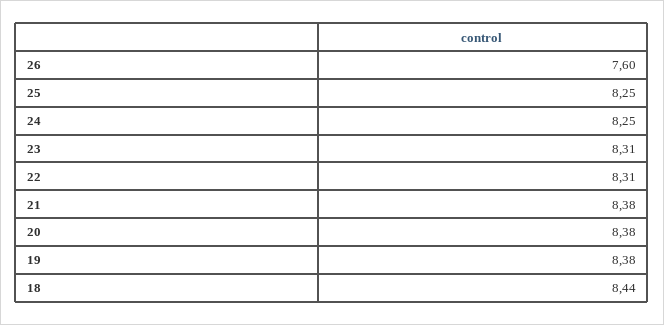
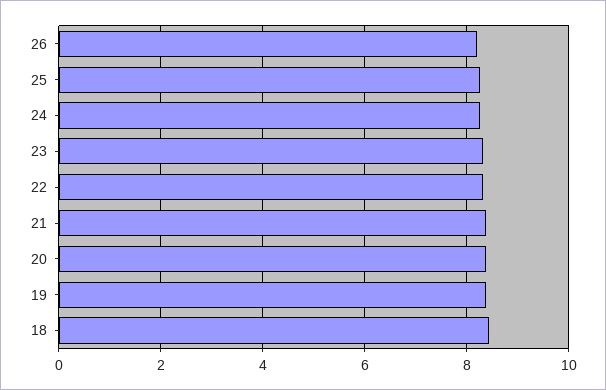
  {
-   "26": 7.6,
+   "26": 8.2,
    "25": 8.25,
    "24": 8.25,
    "23": 8.31,
    "22": 8.31,
    "21": 8.38,
    "20": 8.38,
    "19": 8.38,
    "18": 8.44
  }

